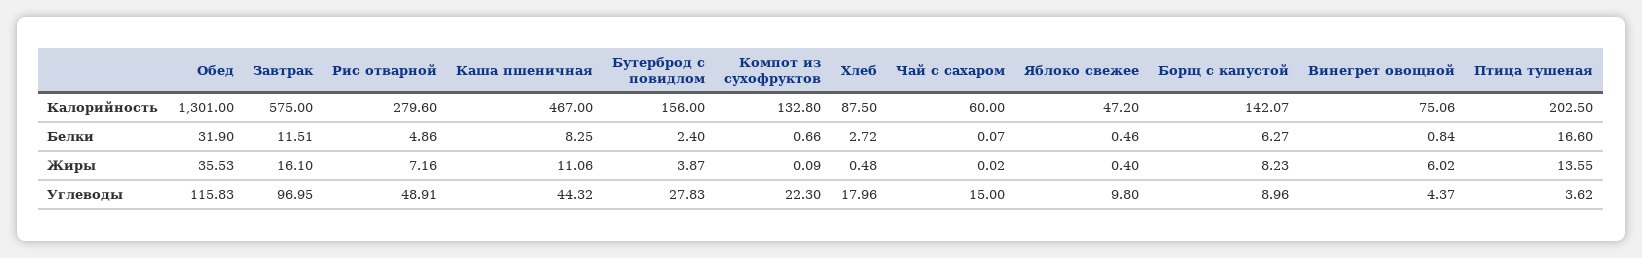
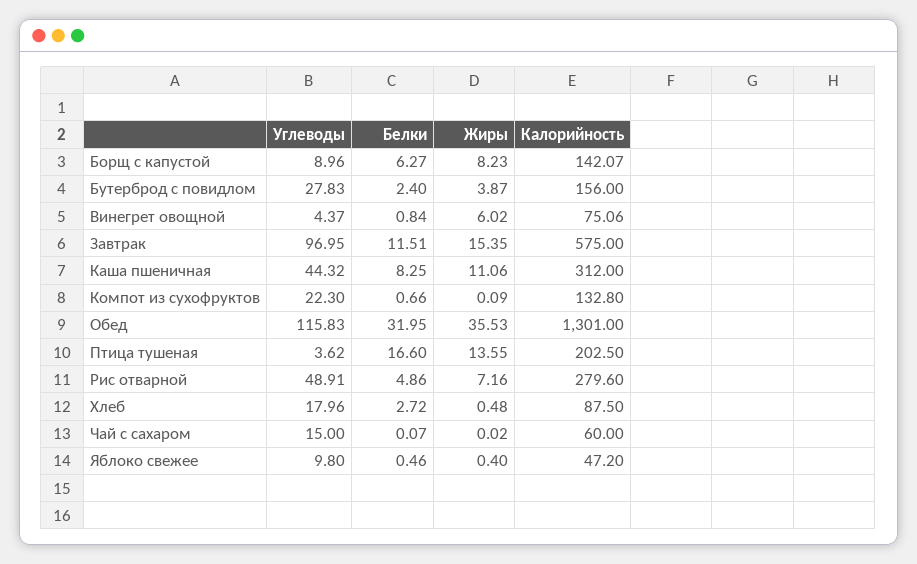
  {
    "Обед": {
      "Калорийность": 1301,
-     "Белки": 31.9,
+     "Белки": 31.95,
      "Жиры": 35.53,
      "Углеводы": 115.83
    },
    "Завтрак": {
      "Калорийность": 575,
      "Белки": 11.51,
-     "Жиры": 16.1,
+     "Жиры": 15.35,
      "Углеводы": 96.95
    },
    "Рис отварной": {
      "Калорийность": 279.6,
      "Белки": 4.86,
      "Жиры": 7.16,
      "Углеводы": 48.91
    },
    "Каша пшеничная": {
-     "Калорийность": 467,
+     "Калорийность": 312,
      "Белки": 8.25,
      "Жиры": 11.06,
      "Углеводы": 44.32
    },
    "Бутерброд с повидлом": {
      "Калорийность": 156,
      "Белки": 2.4,
      "Жиры": 3.87,
      "Углеводы": 27.83
    },
    "Компот из сухофруктов": {
      "Калорийность": 132.8,
      "Белки": 0.66,
      "Жиры": 0.09,
      "Углеводы": 22.3
    },
    "Хлеб": {
      "Калорийность": 87.5,
      "Белки": 2.72,
      "Жиры": 0.48,
      "Углеводы": 17.96
    },
    "Чай с сахаром": {
      "Калорийность": 60,
      "Белки": 0.07,
      "Жиры": 0.02,
      "Углеводы": 15
    },
    "Яблоко свежее": {
      "Калорийность": 47.2,
      "Белки": 0.46,
      "Жиры": 0.4,
      "Углеводы": 9.8
    },
    "Борщ с капустой": {
      "Калорийность": 142.07,
      "Белки": 6.27,
      "Жиры": 8.23,
      "Углеводы": 8.96
    },
    "Винегрет овощной": {
      "Калорийность": 75.06,
      "Белки": 0.84,
      "Жиры": 6.02,
      "Углеводы": 4.37
    },
    "Птица тушеная": {
      "Калорийность": 202.5,
      "Белки": 16.6,
      "Жиры": 13.55,
      "Углеводы": 3.62
    }
  }

